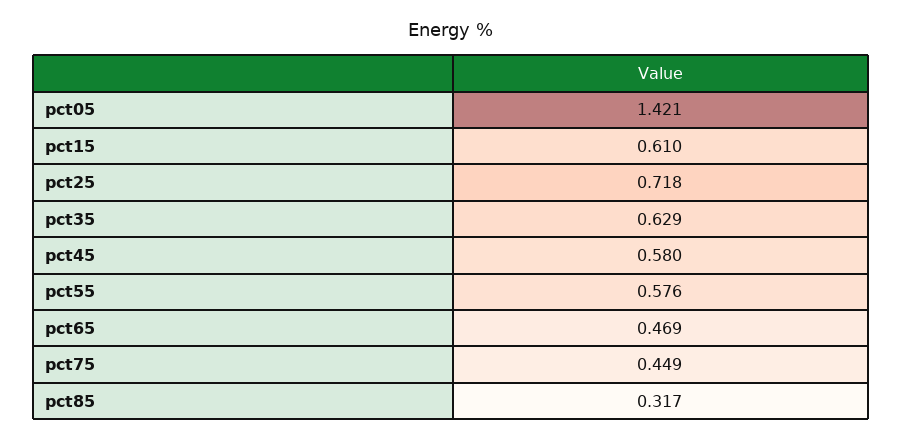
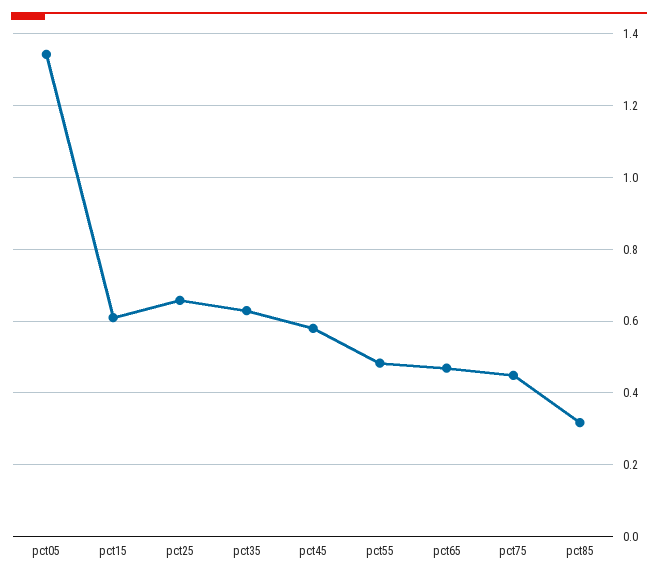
  {
-   "pct05": 1.421,
+   "pct05": 1.34,
    "pct15": 0.61,
-   "pct25": 0.718,
+   "pct25": 0.66,
    "pct35": 0.629,
    "pct45": 0.58,
-   "pct55": 0.576,
+   "pct55": 0.48,
    "pct65": 0.469,
    "pct75": 0.449,
    "pct85": 0.317
  }

